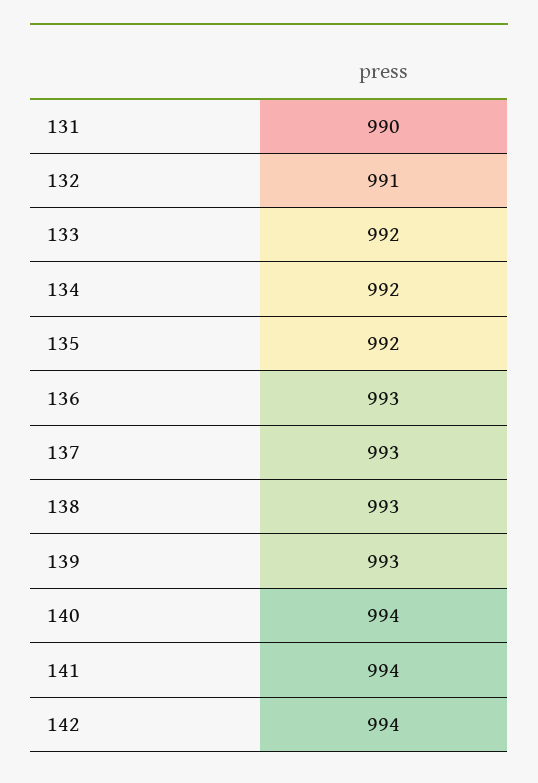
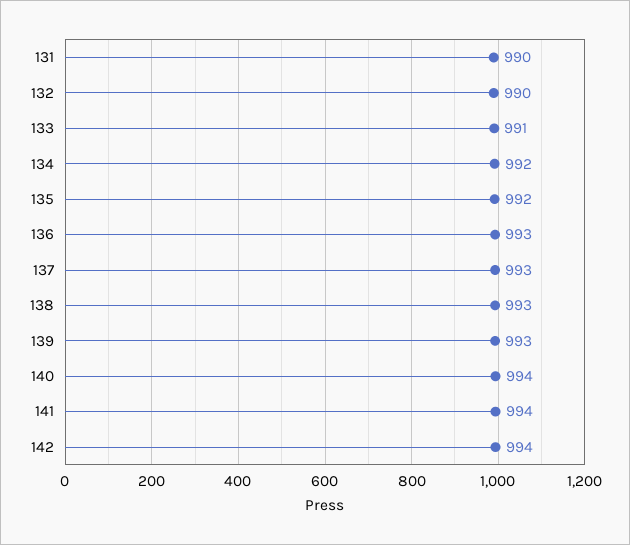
  {
    "131": 990,
-   "132": 991,
+   "132": 990,
-   "133": 992,
+   "133": 991,
    "134": 992,
    "135": 992,
    "136": 993,
    "137": 993,
    "138": 993,
    "139": 993,
    "140": 994,
    "141": 994,
    "142": 994
  }

